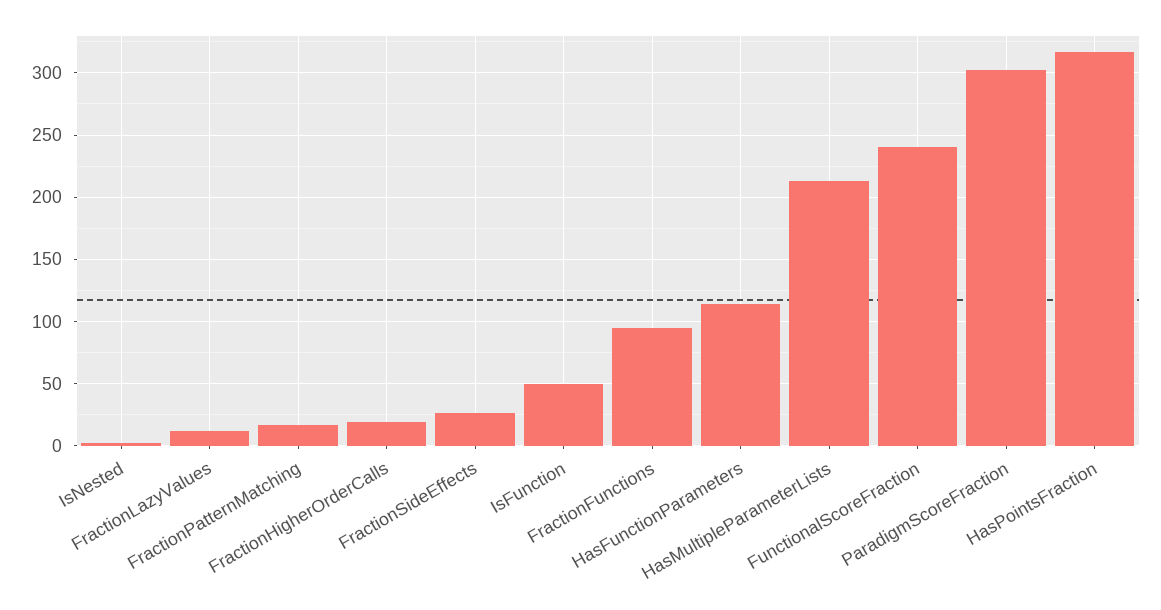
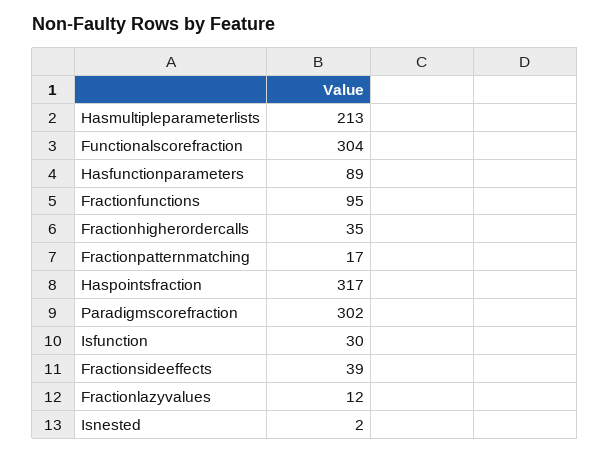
  {
    "IsNested": 2,
    "FractionLazyValues": 12,
    "FractionPatternMatching": 17,
-   "FractionHigherOrderCalls": 20,
+   "FractionHigherOrderCalls": 35,
-   "FractionSideEffects": 25,
+   "FractionSideEffects": 39,
-   "IsFunction": 50,
+   "IsFunction": 30,
    "FractionFunctions": 95,
-   "HasFunctionParameters": 115,
+   "HasFunctionParameters": 89,
    "HasMultipleParameterLists": 213,
-   "FunctionalScoreFraction": 240,
+   "FunctionalScoreFraction": 304,
    "ParadigmScoreFraction": 302,
    "HasPointsFraction": 317
  }

